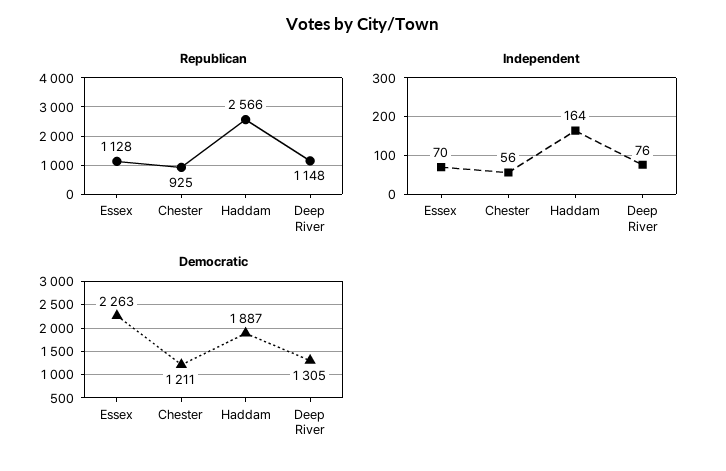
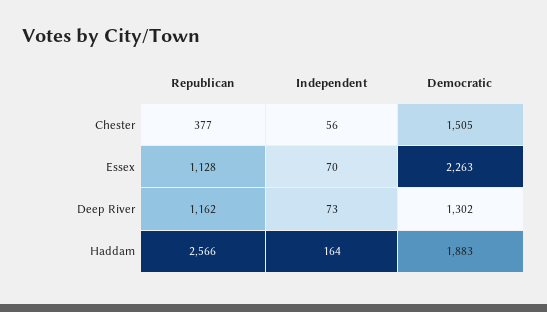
  {
    "Republican": {
      "Essex": 1128,
-     "Chester": 925,
+     "Chester": 377,
      "Haddam": 2566,
-     "Deep River": 1148
+     "Deep River": 1162
    },
    "Independent": {
      "Essex": 70,
      "Chester": 56,
      "Haddam": 164,
-     "Deep River": 76
+     "Deep River": 73
    },
    "Democratic": {
      "Essex": 2263,
-     "Chester": 1211,
+     "Chester": 1505,
-     "Haddam": 1887,
+     "Haddam": 1883,
-     "Deep River": 1305
+     "Deep River": 1302
    }
  }

